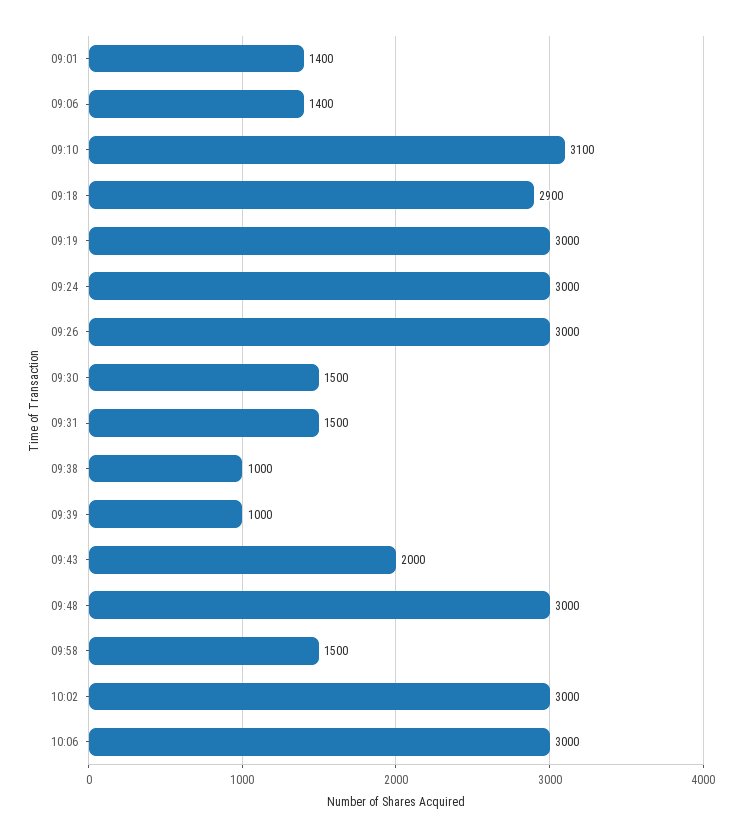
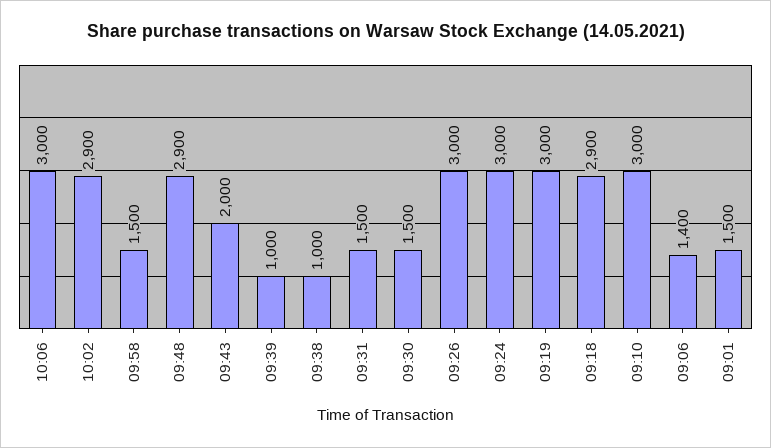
  {
-   "09:01": 1400,
+   "09:01": 1500,
    "09:06": 1400,
-   "09:10": 3100,
+   "09:10": 3000,
    "09:18": 2900,
    "09:19": 3000,
    "09:24": 3000,
    "09:26": 3000,
    "09:30": 1500,
    "09:31": 1500,
    "09:38": 1000,
    "09:39": 1000,
    "09:43": 2000,
-   "09:48": 3000,
+   "09:48": 2900,
    "09:58": 1500,
-   "10:02": 3000,
+   "10:02": 2900,
    "10:06": 3000
  }

